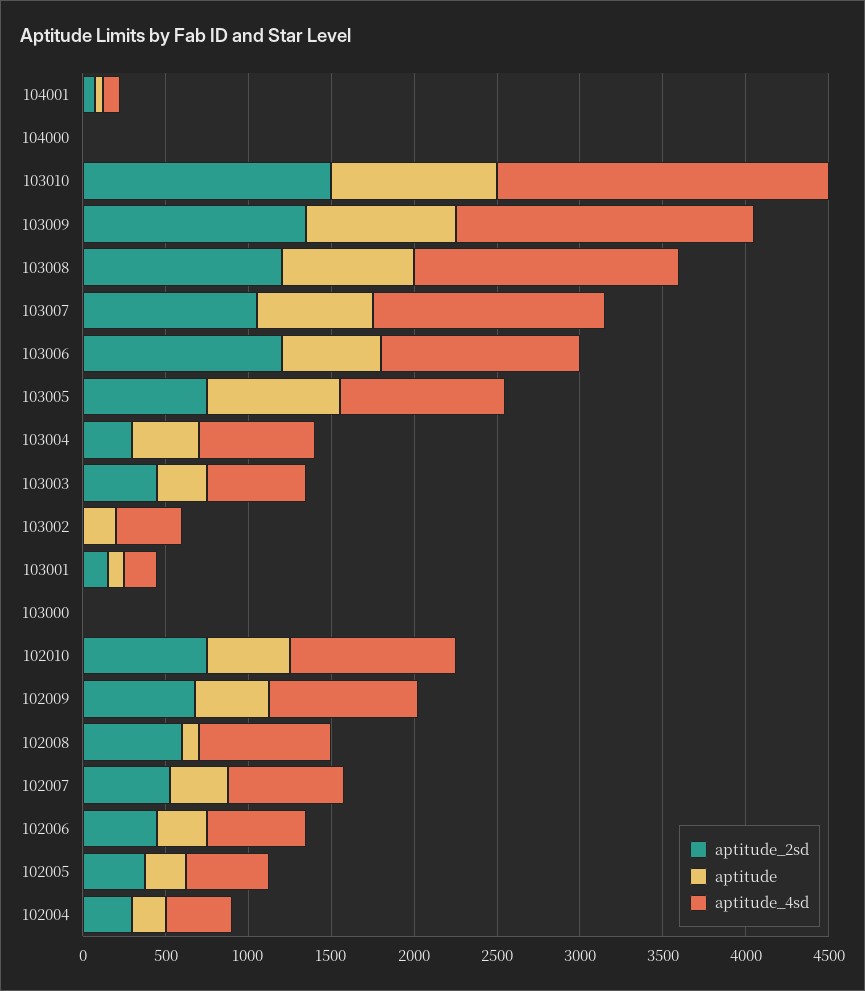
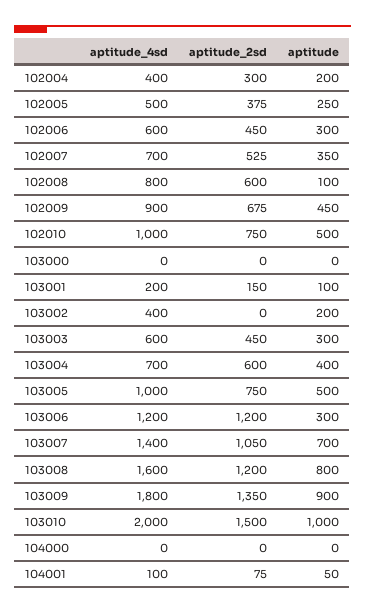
  {
    "aptitude_2sd": {
      "104001": 75,
      "104000": 0,
      "103010": 1500,
      "103009": 1350,
      "103008": 1200,
      "103007": 1050,
      "103006": 1200,
      "103005": 750,
-     "103004": 300,
+     "103004": 600,
      "103003": 450,
      "103002": 0,
      "103001": 150,
      "103000": 0,
      "102010": 750,
      "102009": 675,
      "102008": 600,
      "102007": 525,
      "102006": 450,
      "102005": 375,
      "102004": 300
    },
    "aptitude": {
      "104001": 50,
      "104000": 0,
      "103010": 1000,
      "103009": 900,
      "103008": 800,
      "103007": 700,
-     "103006": 600,
+     "103006": 300,
-     "103005": 800,
+     "103005": 500,
      "103004": 400,
      "103003": 300,
      "103002": 200,
      "103001": 100,
      "103000": 0,
      "102010": 500,
      "102009": 450,
      "102008": 100,
      "102007": 350,
      "102006": 300,
      "102005": 250,
      "102004": 200
    },
    "aptitude_4sd": {
      "104001": 100,
      "104000": 0,
      "103010": 2000,
      "103009": 1800,
      "103008": 1600,
      "103007": 1400,
      "103006": 1200,
      "103005": 1000,
      "103004": 700,
      "103003": 600,
      "103002": 400,
      "103001": 200,
      "103000": 0,
      "102010": 1000,
      "102009": 900,
      "102008": 800,
      "102007": 700,
      "102006": 600,
      "102005": 500,
      "102004": 400
    }
  }

